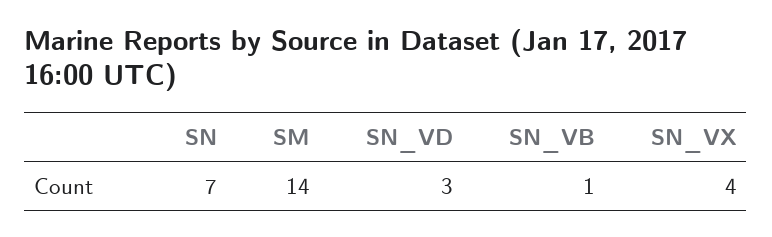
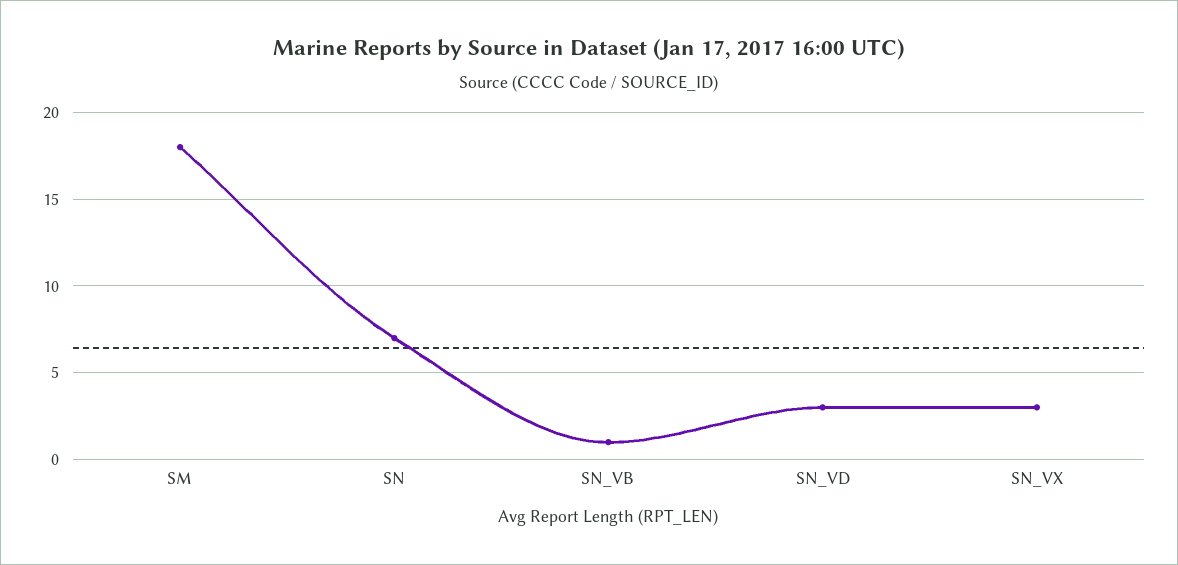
  {
    "SN": 7,
-   "SM": 14,
+   "SM": 18,
    "SN_VD": 3,
    "SN_VB": 1,
-   "SN_VX": 4
+   "SN_VX": 3
  }

